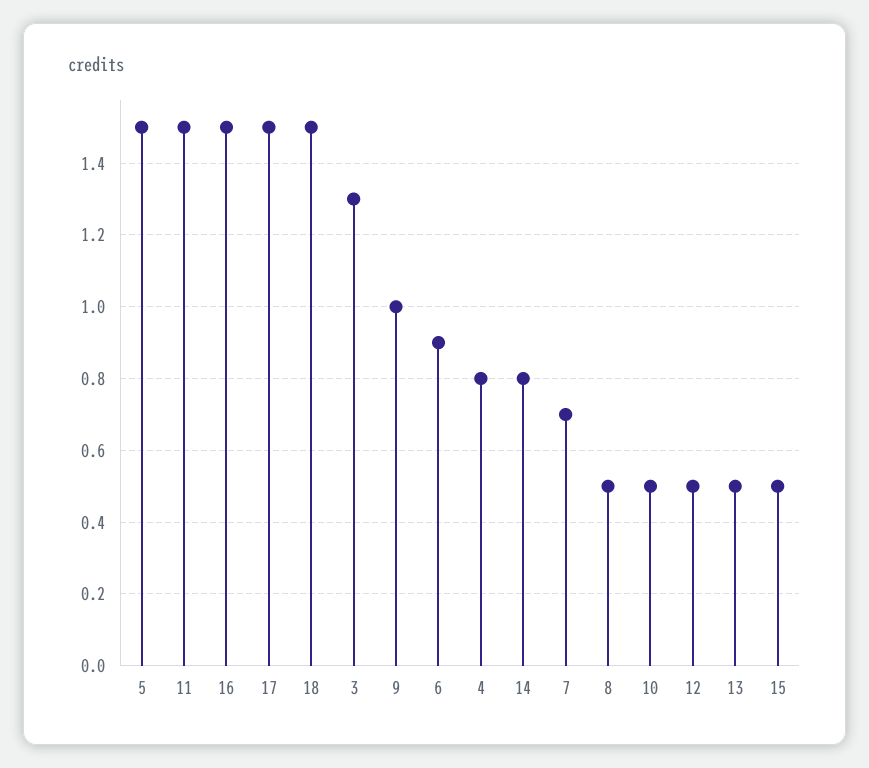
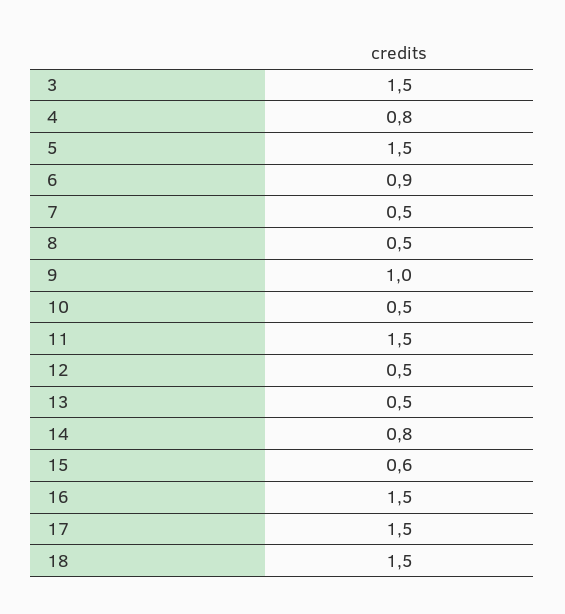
  {
    "5": 1.5,
    "11": 1.5,
    "16": 1.5,
    "17": 1.5,
    "18": 1.5,
-   "3": 1.3,
+   "3": 1.5,
    "9": 1,
    "6": 0.9,
    "4": 0.8,
    "14": 0.8,
-   "7": 0.7,
+   "7": 0.5,
    "8": 0.5,
    "10": 0.5,
    "12": 0.5,
    "13": 0.5,
-   "15": 0.5
+   "15": 0.6
  }

